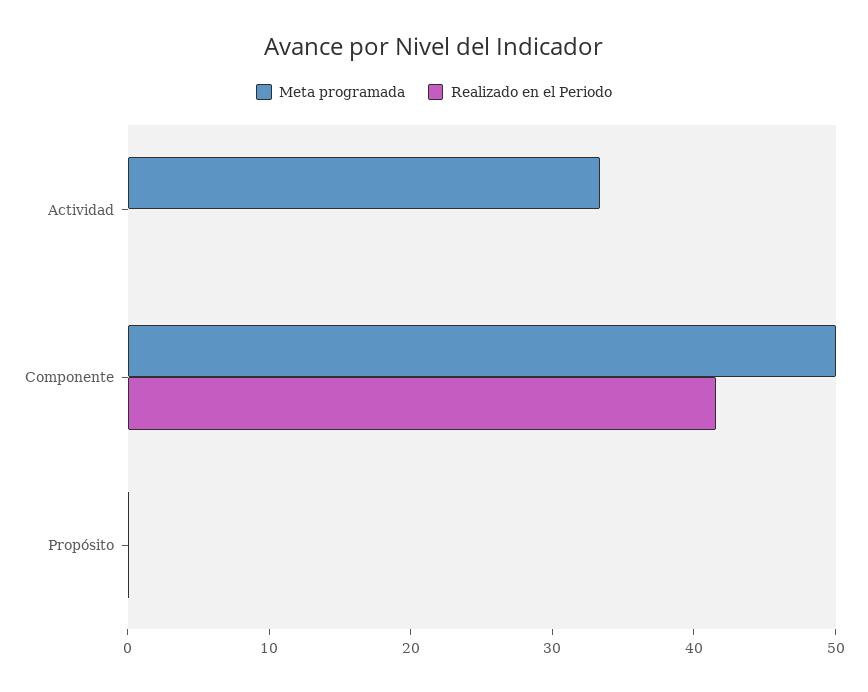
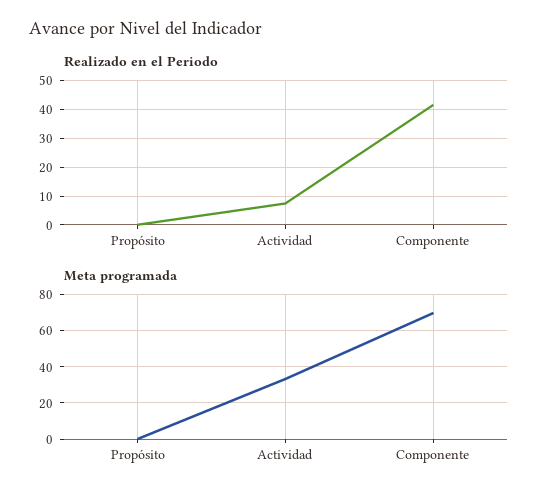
  {
    "Meta programada": {
      "Actividad": 34,
-     "Componente": 50,
+     "Componente": 70,
      "Propósito": 0
    },
    "Realizado en el Periodo": {
-     "Actividad": 0,
+     "Actividad": 7.5,
      "Componente": 42,
      "Propósito": 0
    }
  }

